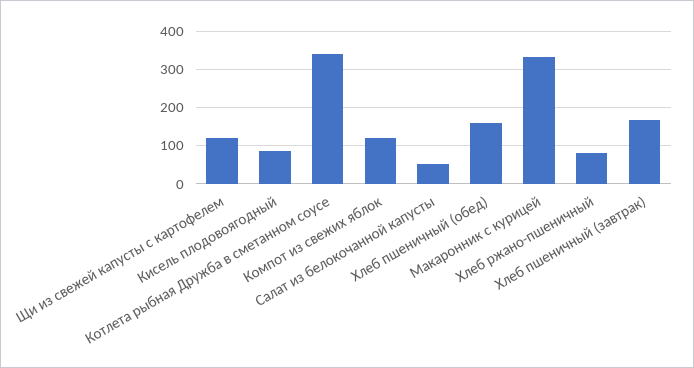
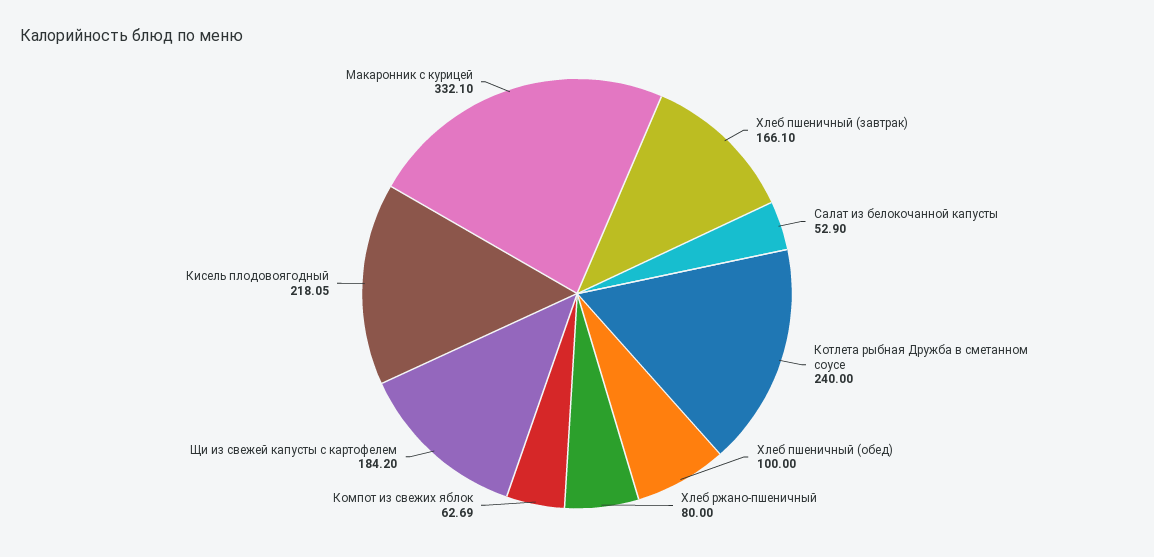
  {
-   "Щи из свежей капусты с картофелем": 120,
+   "Щи из свежей капусты с картофелем": 184.2,
-   "Кисель плодовоягодный": 80,
+   "Кисель плодовоягодный": 218.05,
-   "Котлета рыбная Дружба в сметанном соусе": 340,
+   "Котлета рыбная Дружба в сметанном соусе": 240,
-   "Компот из свежих яблок": 120,
+   "Компот из свежих яблок": 62.69,
    "Салат из белокочанной капусты": 52.9,
-   "Хлеб пшеничный (обед)": 160,
+   "Хлеб пшеничный (обед)": 100,
    "Макаронник с курицей": 332.1,
    "Хлеб ржано-пшеничный": 80,
    "Хлеб пшеничный (завтрак)": 166.1
  }

